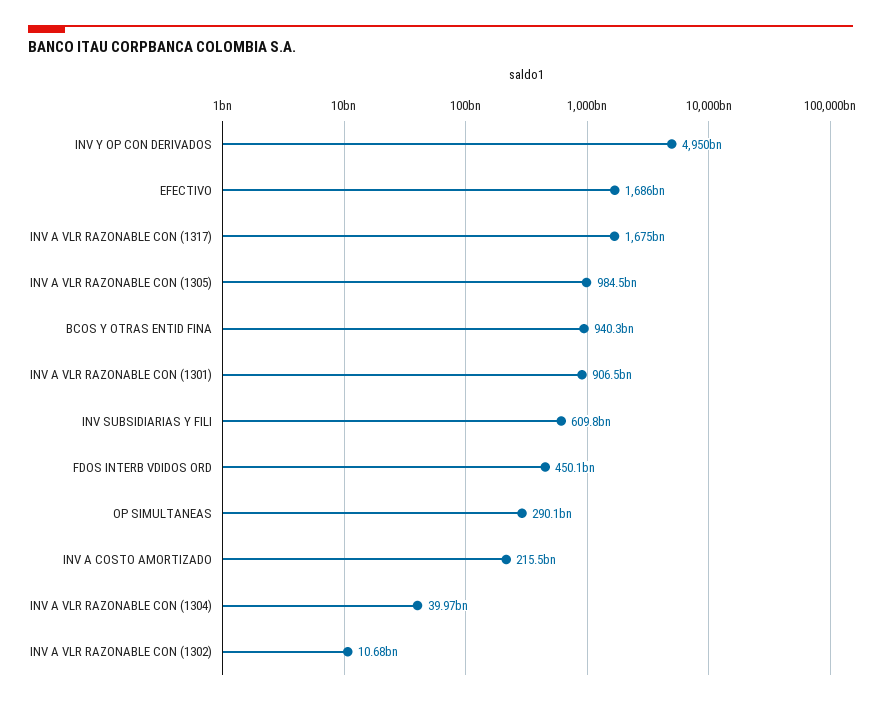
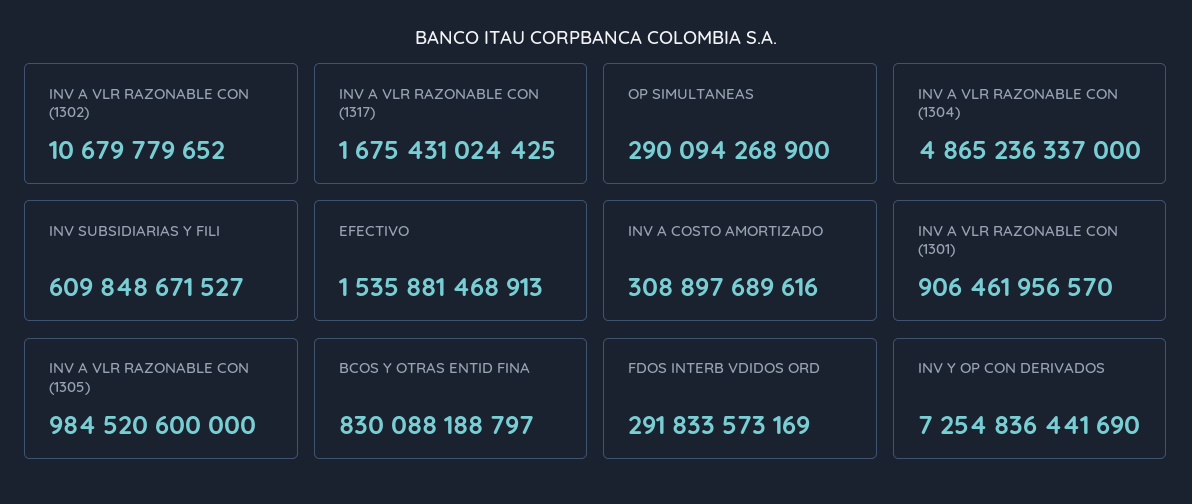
  {
-   "INV Y OP CON DERIVADOS": 4950000000000,
+   "INV Y OP CON DERIVADOS": 7254836441690,
-   "EFECTIVO": 1686000000000,
+   "EFECTIVO": 1535881468913,
    "INV A VLR RAZONABLE CON (1317)": 1675431024425,
    "INV A VLR RAZONABLE CON (1305)": 984520600000,
-   "BCOS Y OTRAS ENTID FINA": 940300000000,
+   "BCOS Y OTRAS ENTID FINA": 830088188797,
    "INV A VLR RAZONABLE CON (1301)": 906461956570,
    "INV SUBSIDIARIAS Y FILI": 609848671527,
-   "FDOS INTERB VDIDOS ORD": 450100000000,
+   "FDOS INTERB VDIDOS ORD": 291833573169,
    "OP SIMULTANEAS": 290094268900,
-   "INV A COSTO AMORTIZADO": 215500000000,
+   "INV A COSTO AMORTIZADO": 308897689616,
-   "INV A VLR RAZONABLE CON (1304)": 39970000000,
+   "INV A VLR RAZONABLE CON (1304)": 4865236337000,
    "INV A VLR RAZONABLE CON (1302)": 10679779652
  }

